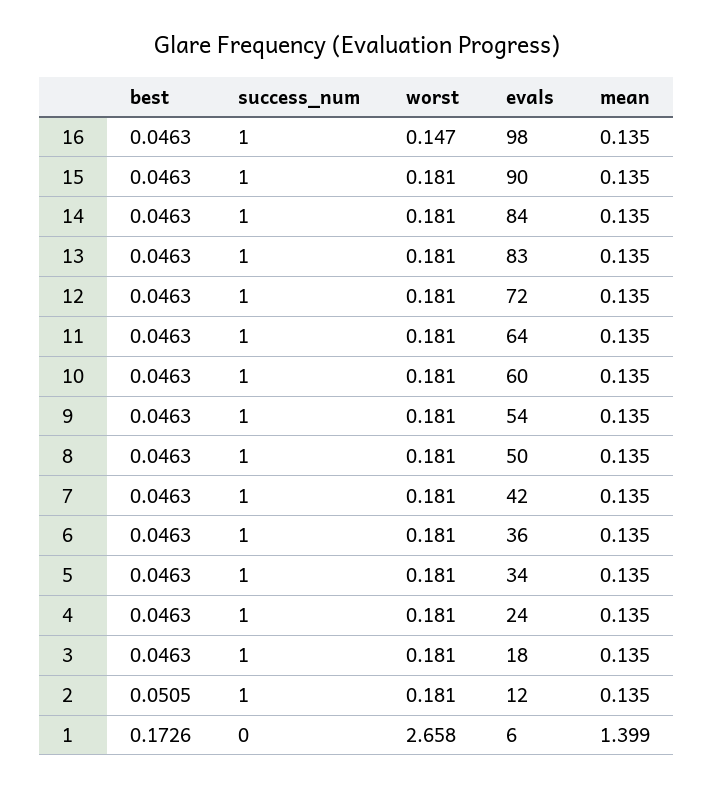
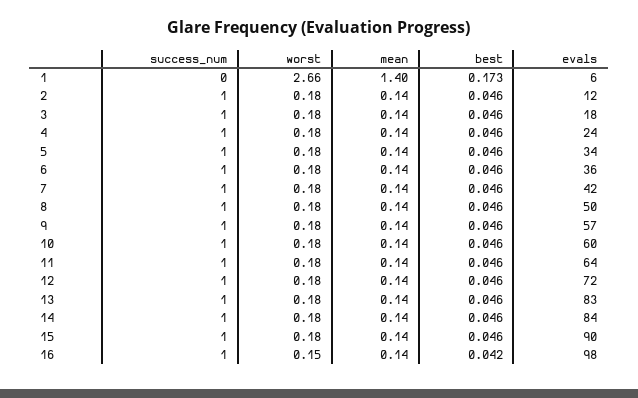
  {
    "best": {
-     "16": 0.0463,
+     "16": 0.042,
      "15": 0.0463,
      "14": 0.0463,
      "13": 0.0463,
      "12": 0.0463,
      "11": 0.0463,
      "10": 0.0463,
      "9": 0.0463,
      "8": 0.0463,
      "7": 0.0463,
      "6": 0.0463,
      "5": 0.0463,
      "4": 0.0463,
      "3": 0.0463,
-     "2": 0.0505,
+     "2": 0.046,
      "1": 0.1726
    },
    "success_num": {
      "16": 1,
      "15": 1,
      "14": 1,
      "13": 1,
      "12": 1,
      "11": 1,
      "10": 1,
      "9": 1,
      "8": 1,
      "7": 1,
      "6": 1,
      "5": 1,
      "4": 1,
      "3": 1,
      "2": 1,
      "1": 0
    },
    "worst": {
      "16": 0.147,
      "15": 0.181,
      "14": 0.181,
      "13": 0.181,
      "12": 0.181,
      "11": 0.181,
      "10": 0.181,
      "9": 0.181,
      "8": 0.181,
      "7": 0.181,
      "6": 0.181,
      "5": 0.181,
      "4": 0.181,
      "3": 0.181,
      "2": 0.181,
      "1": 2.658
    },
    "evals": {
      "16": 98,
      "15": 90,
      "14": 84,
      "13": 83,
      "12": 72,
      "11": 64,
      "10": 60,
-     "9": 54,
+     "9": 57,
      "8": 50,
      "7": 42,
      "6": 36,
      "5": 34,
      "4": 24,
      "3": 18,
      "2": 12,
      "1": 6
    },
    "mean": {
      "16": 0.135,
      "15": 0.135,
      "14": 0.135,
      "13": 0.135,
      "12": 0.135,
      "11": 0.135,
      "10": 0.135,
      "9": 0.135,
      "8": 0.135,
      "7": 0.135,
      "6": 0.135,
      "5": 0.135,
      "4": 0.135,
      "3": 0.135,
      "2": 0.135,
      "1": 1.399
    }
  }

